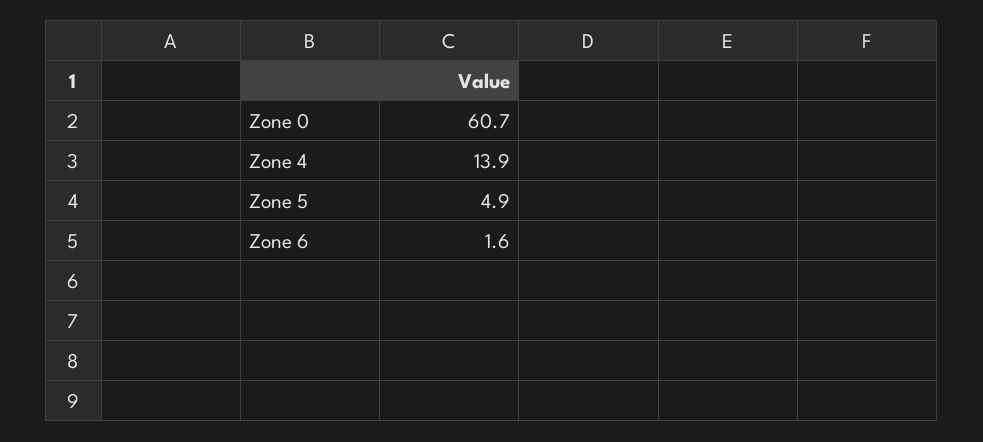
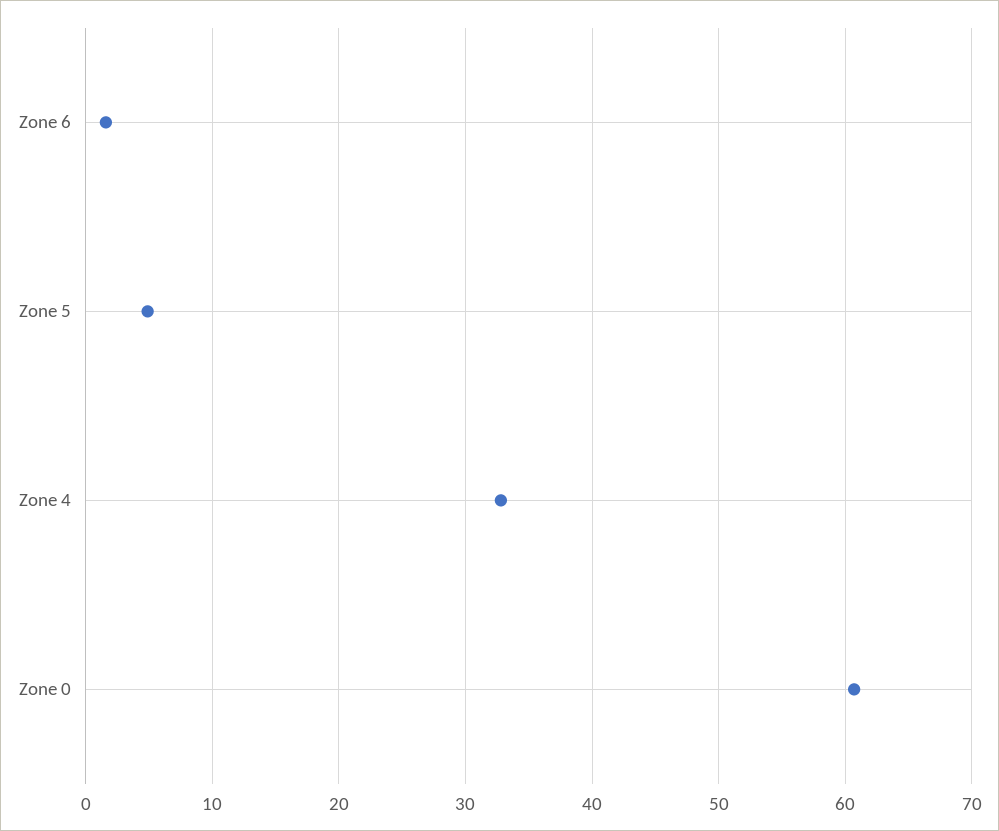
  {
    "Zone 0": 60.7,
-   "Zone 4": 13.9,
+   "Zone 4": 33,
    "Zone 5": 4.9,
    "Zone 6": 1.6
  }

